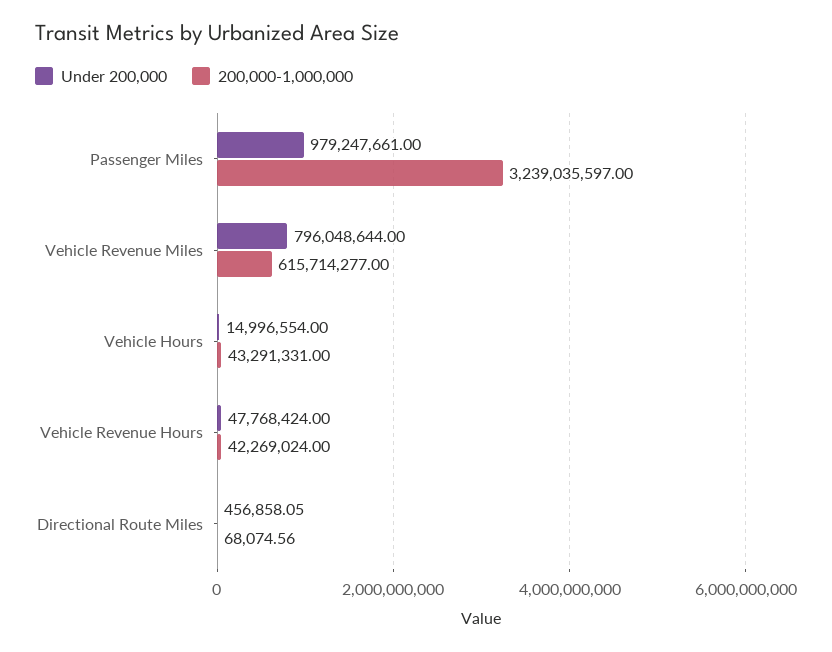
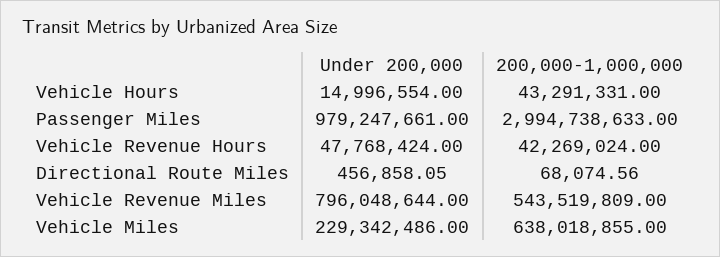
  {
    "Under 200,000": {
      "Passenger Miles": 979247661,
      "Vehicle Revenue Miles": 796048644,
      "Vehicle Hours": 14996554,
      "Vehicle Revenue Hours": 47768424,
-     "Directional Route Miles": 456858.05
+     "Directional Route Miles": 456858.05,
+     "Vehicle Miles": 229342486
    },
    "200,000-1,000,000": {
-     "Passenger Miles": 3239035597,
+     "Passenger Miles": 2994738633,
-     "Vehicle Revenue Miles": 615714277,
+     "Vehicle Revenue Miles": 543519809,
      "Vehicle Hours": 43291331,
      "Vehicle Revenue Hours": 42269024,
-     "Directional Route Miles": 68074.56
+     "Directional Route Miles": 68074.56,
+     "Vehicle Miles": 638018855
    }
  }

